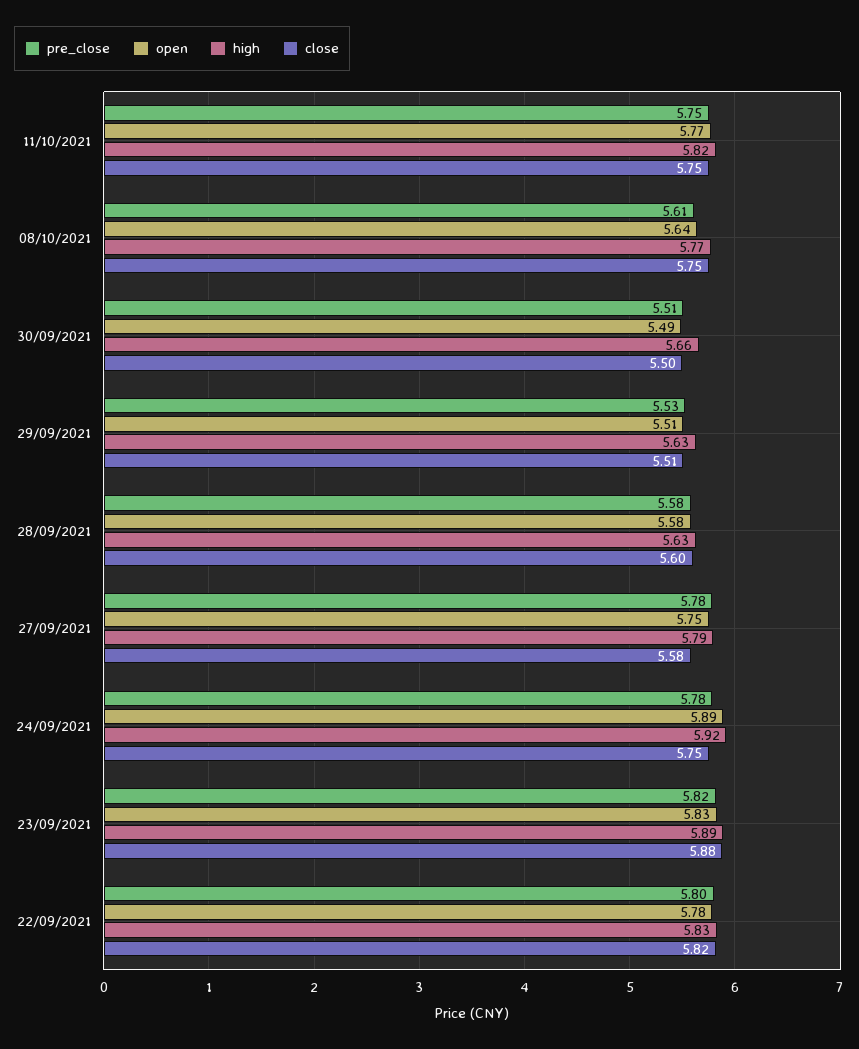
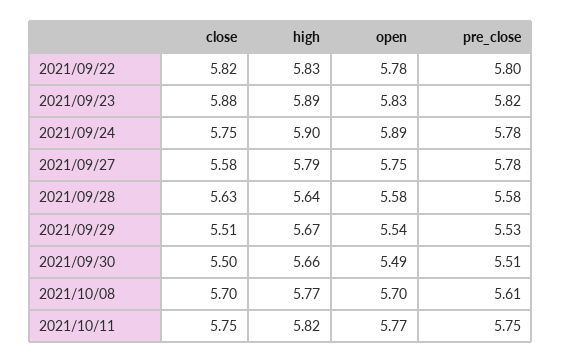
  {
    "pre_close": {
      "11/10/2021": 5.75,
      "08/10/2021": 5.61,
      "30/09/2021": 5.51,
      "29/09/2021": 5.53,
      "28/09/2021": 5.58,
      "27/09/2021": 5.78,
      "24/09/2021": 5.78,
      "23/09/2021": 5.82,
      "22/09/2021": 5.8
    },
    "open": {
      "11/10/2021": 5.77,
-     "08/10/2021": 5.64,
+     "08/10/2021": 5.7,
      "30/09/2021": 5.49,
-     "29/09/2021": 5.51,
+     "29/09/2021": 5.54,
      "28/09/2021": 5.58,
      "27/09/2021": 5.75,
      "24/09/2021": 5.89,
      "23/09/2021": 5.83,
      "22/09/2021": 5.78
    },
    "high": {
      "11/10/2021": 5.82,
      "08/10/2021": 5.77,
      "30/09/2021": 5.66,
-     "29/09/2021": 5.63,
+     "29/09/2021": 5.67,
-     "28/09/2021": 5.63,
+     "28/09/2021": 5.64,
      "27/09/2021": 5.79,
-     "24/09/2021": 5.92,
+     "24/09/2021": 5.9,
      "23/09/2021": 5.89,
      "22/09/2021": 5.83
    },
    "close": {
      "11/10/2021": 5.75,
-     "08/10/2021": 5.75,
+     "08/10/2021": 5.7,
      "30/09/2021": 5.5,
      "29/09/2021": 5.51,
-     "28/09/2021": 5.6,
+     "28/09/2021": 5.63,
      "27/09/2021": 5.58,
      "24/09/2021": 5.75,
      "23/09/2021": 5.88,
      "22/09/2021": 5.82
    }
  }

